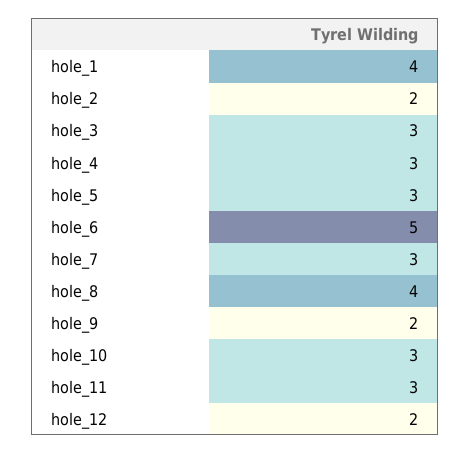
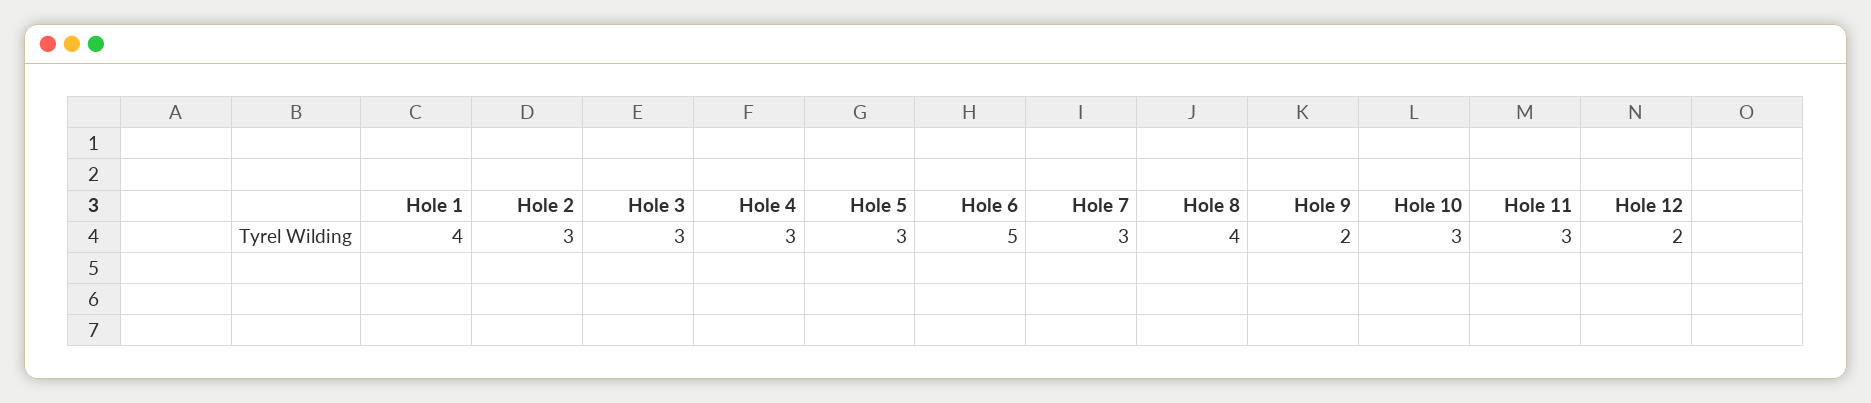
  {
    "hole_1": 4,
-   "hole_2": 2,
+   "hole_2": 3,
    "hole_3": 3,
    "hole_4": 3,
    "hole_5": 3,
    "hole_6": 5,
    "hole_7": 3,
    "hole_8": 4,
    "hole_9": 2,
    "hole_10": 3,
    "hole_11": 3,
    "hole_12": 2
  }

